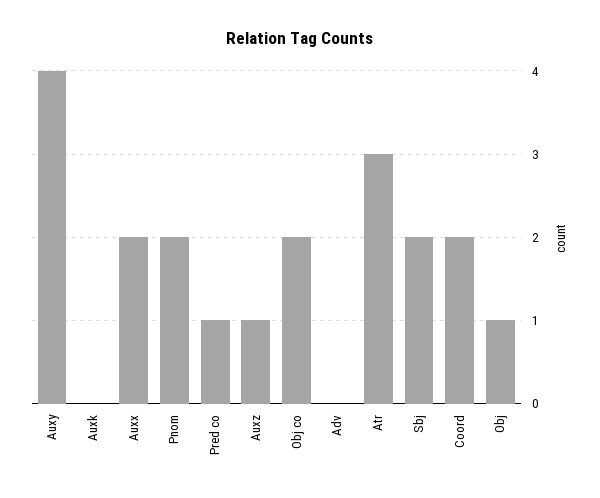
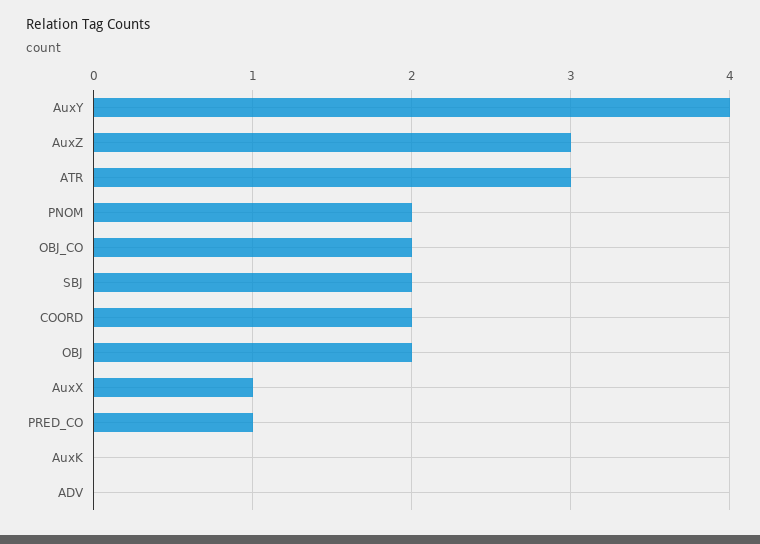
  {
    "Auxy": 4,
    "Auxk": 0,
-   "Auxx": 2,
+   "Auxx": 1,
    "Pnom": 2,
    "Pred co": 1,
-   "Auxz": 1,
+   "Auxz": 3,
    "Obj co": 2,
    "Adv": 0,
    "Atr": 3,
    "Sbj": 2,
    "Coord": 2,
-   "Obj": 1
+   "Obj": 2
  }

